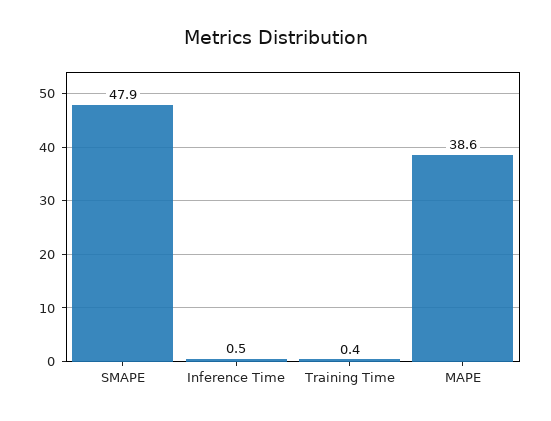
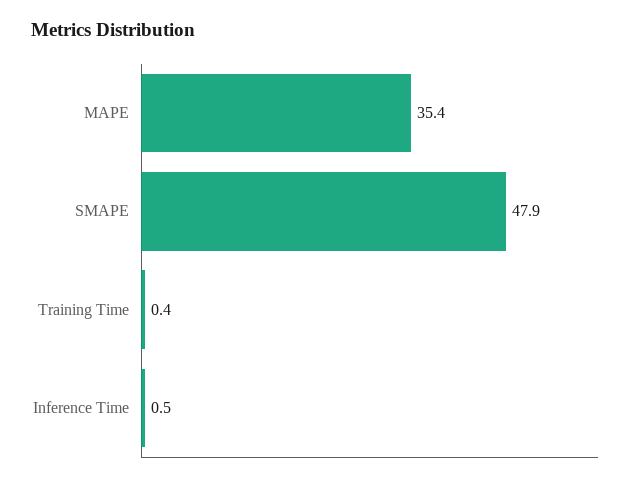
  {
    "SMAPE": 47.9,
    "Inference Time": 0.5,
    "Training Time": 0.4,
-   "MAPE": 38.6
+   "MAPE": 35.4
  }

